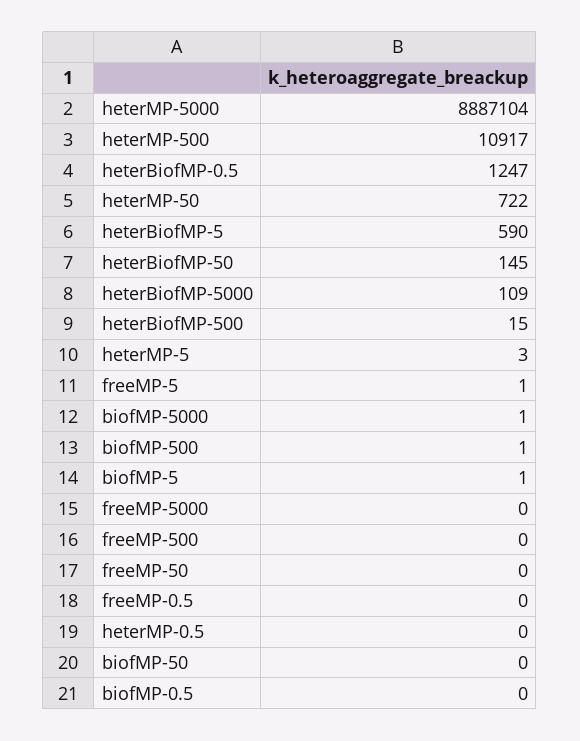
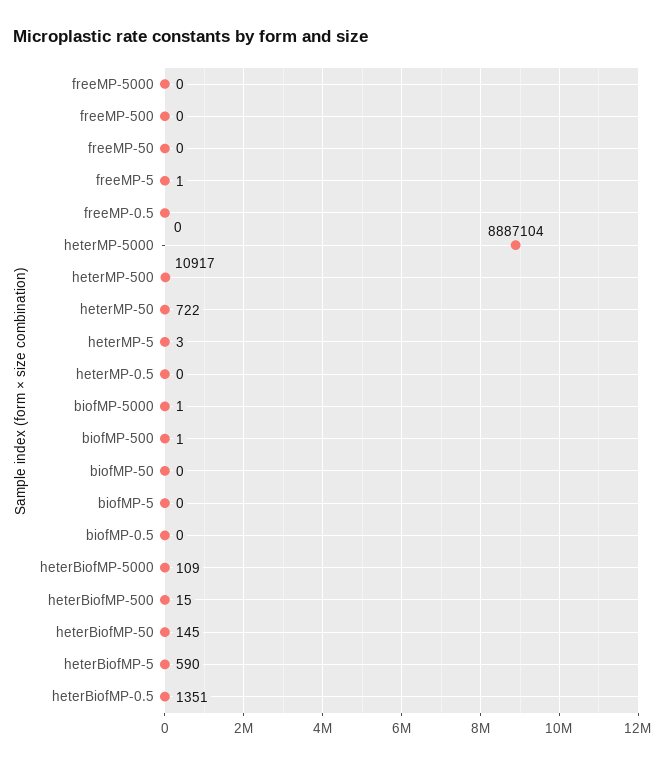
  {
    "heterMP-5000": 8887104,
    "heterMP-500": 10917,
-   "heterBiofMP-0.5": 1247,
+   "heterBiofMP-0.5": 1351,
    "heterMP-50": 722,
    "heterBiofMP-5": 590,
    "heterBiofMP-50": 145,
    "heterBiofMP-5000": 109,
    "heterBiofMP-500": 15,
    "heterMP-5": 3,
    "freeMP-5": 1,
    "biofMP-5000": 1,
    "biofMP-500": 1,
-   "biofMP-5": 1,
+   "biofMP-5": 0,
    "freeMP-5000": 0,
    "freeMP-500": 0,
    "freeMP-50": 0,
    "freeMP-0.5": 0,
    "heterMP-0.5": 0,
    "biofMP-50": 0,
    "biofMP-0.5": 0
  }

